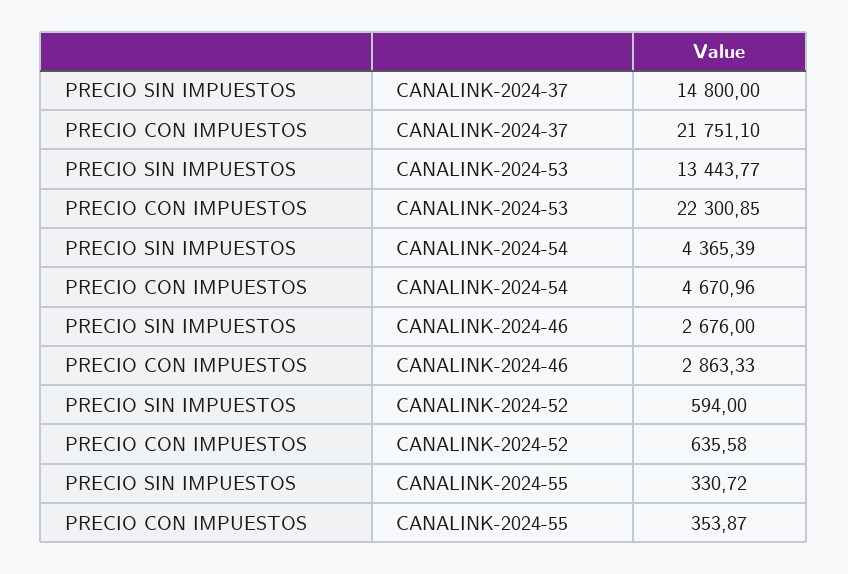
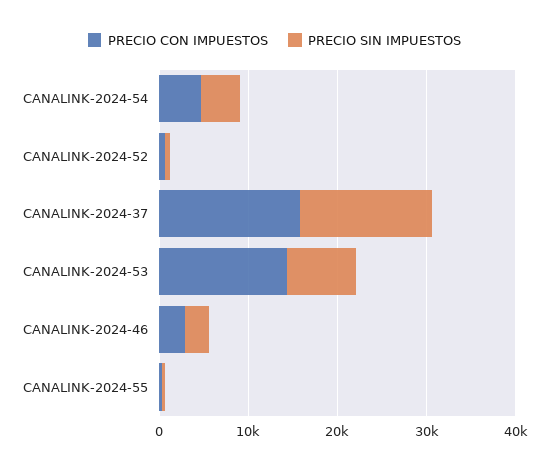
  {
    "PRECIO SIN IMPUESTOS": {
      "CANALINK-2024-37": 14800,
-     "CANALINK-2024-53": 13443.77,
+     "CANALINK-2024-53": 8000,
      "CANALINK-2024-54": 4365.39,
      "CANALINK-2024-46": 2676,
      "CANALINK-2024-52": 594,
      "CANALINK-2024-55": 330.72
    },
    "PRECIO CON IMPUESTOS": {
-     "CANALINK-2024-37": 21751.1,
+     "CANALINK-2024-37": 16000,
-     "CANALINK-2024-53": 22300.85,
+     "CANALINK-2024-53": 14000,
      "CANALINK-2024-54": 4670.96,
      "CANALINK-2024-46": 2863.33,
      "CANALINK-2024-52": 635.58,
      "CANALINK-2024-55": 353.87
    }
  }

